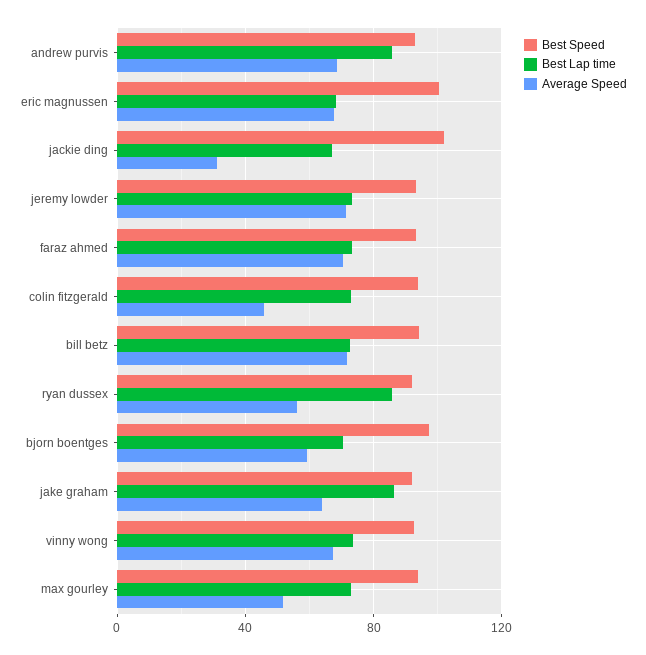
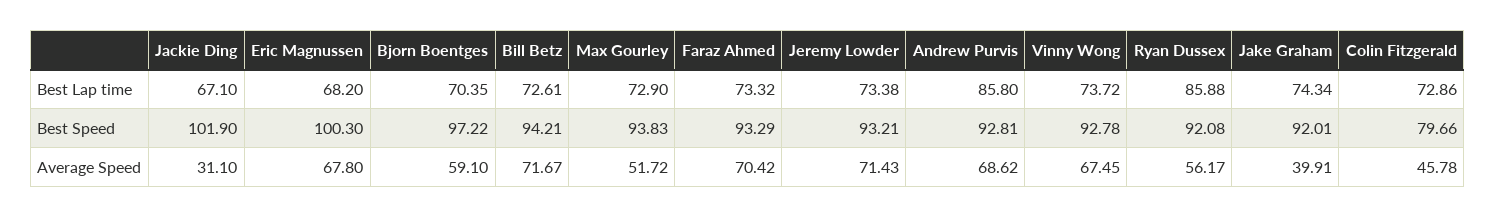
  {
    "Best Speed": {
      "andrew purvis": 92.81,
      "eric magnussen": 100.3,
      "jackie ding": 101.9,
      "jeremy lowder": 93.21,
      "faraz ahmed": 93.29,
-     "colin fitzgerald": 95,
+     "colin fitzgerald": 79.66,
      "bill betz": 94.21,
      "ryan dussex": 92.08,
      "bjorn boentges": 97.22,
      "jake graham": 92.01,
      "vinny wong": 92.78,
      "max gourley": 93.83
    },
    "Best Lap time": {
      "andrew purvis": 85.8,
      "eric magnussen": 68.2,
      "jackie ding": 67.1,
      "jeremy lowder": 73.38,
      "faraz ahmed": 73.32,
      "colin fitzgerald": 72.86,
      "bill betz": 72.61,
      "ryan dussex": 85.88,
      "bjorn boentges": 70.35,
-     "jake graham": 85,
+     "jake graham": 74.34,
      "vinny wong": 73.72,
      "max gourley": 72.9
    },
    "Average Speed": {
      "andrew purvis": 68.62,
      "eric magnussen": 67.8,
      "jackie ding": 31.1,
      "jeremy lowder": 71.43,
      "faraz ahmed": 70.42,
      "colin fitzgerald": 45.78,
      "bill betz": 71.67,
      "ryan dussex": 56.17,
      "bjorn boentges": 59.1,
-     "jake graham": 65,
+     "jake graham": 39.91,
      "vinny wong": 67.45,
      "max gourley": 51.72
    }
  }

